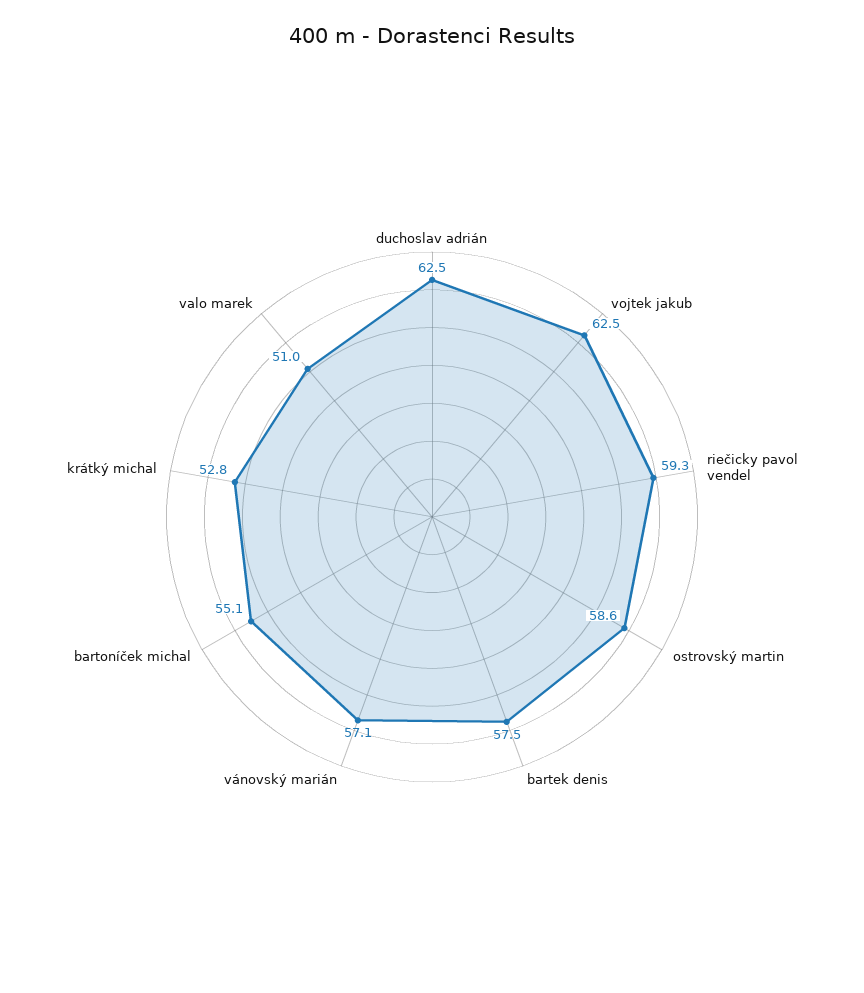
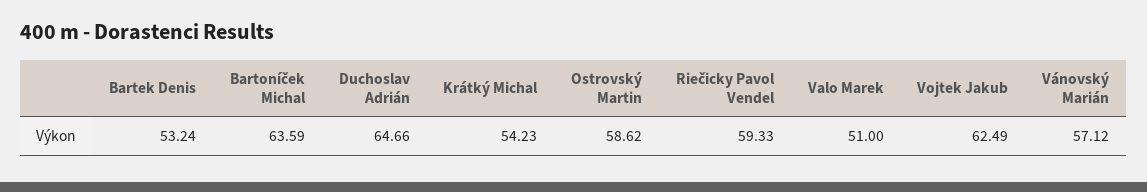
  {
-   "duchoslav adrián": 62.5,
+   "duchoslav adrián": 64.66,
    "vojtek jakub": 62.49,
    "riečicky pavol vendel": 59.33,
    "ostrovský martin": 58.62,
-   "bartek denis": 57.5,
+   "bartek denis": 53.24,
    "vánovský marián": 57.12,
-   "bartoníček michal": 55.1,
+   "bartoníček michal": 63.59,
-   "krátký michal": 52.8,
+   "krátký michal": 54.23,
    "valo marek": 51
  }

